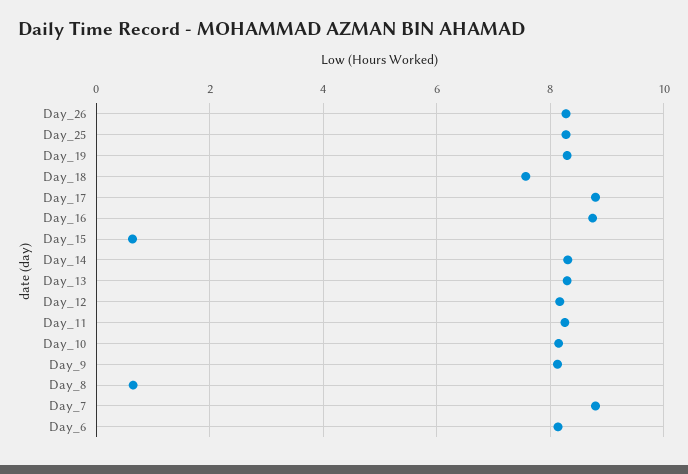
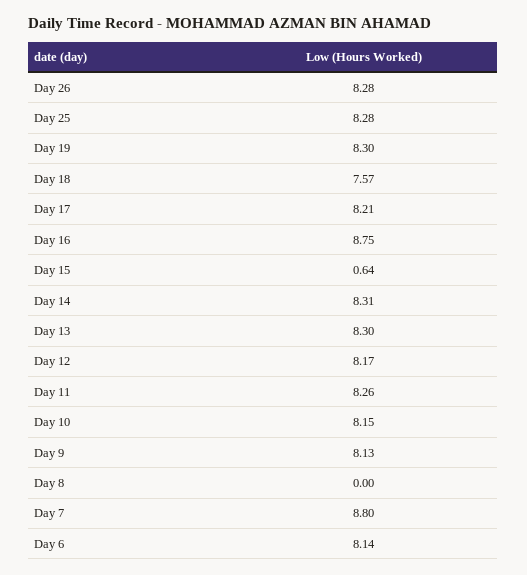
  {
    "Day_26": 8.28,
    "Day_25": 8.28,
    "Day_19": 8.3,
    "Day_18": 7.57,
-   "Day_17": 8.8,
+   "Day_17": 8.21,
    "Day_16": 8.75,
    "Day_15": 0.64,
    "Day_14": 8.31,
    "Day_13": 8.3,
    "Day_12": 8.17,
    "Day_11": 8.26,
    "Day_10": 8.15,
    "Day_9": 8.13,
-   "Day_8": 0.6,
+   "Day_8": 0,
    "Day_7": 8.8,
    "Day_6": 8.14
  }

